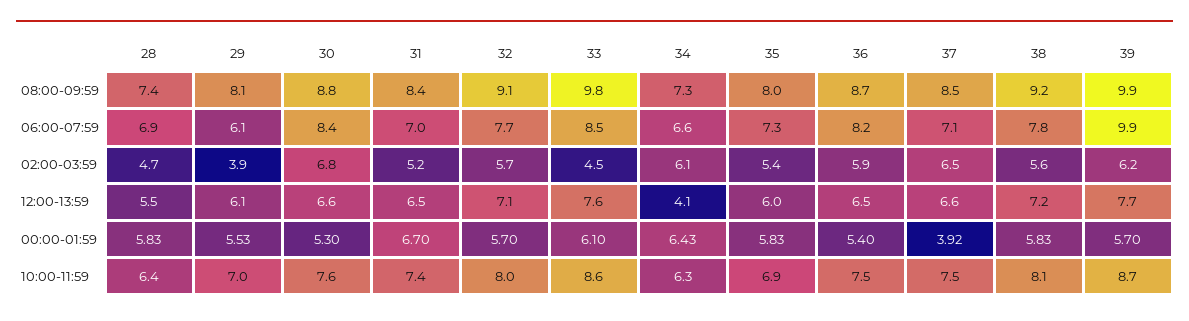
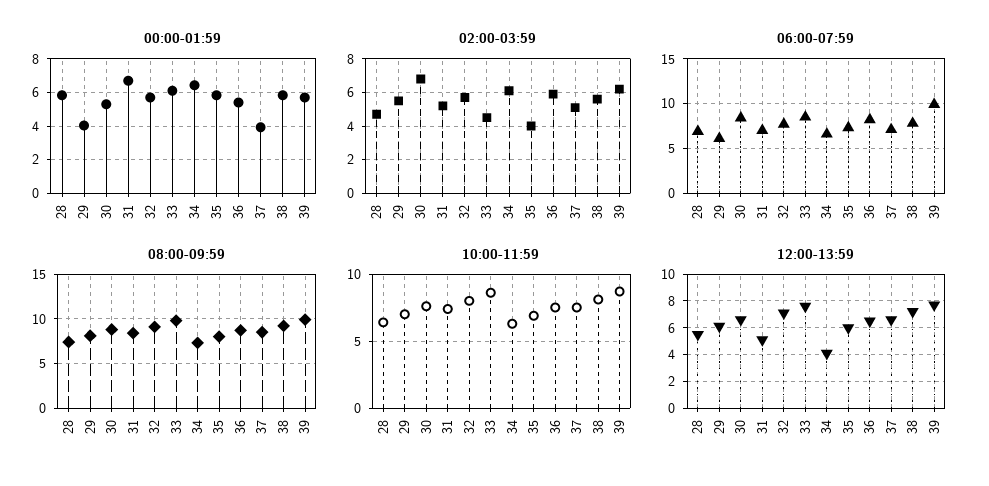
  {
    "08:00-09:59": {
      "28": 7.4,
      "29": 8.1,
      "30": 8.8,
      "31": 8.4,
      "32": 9.1,
      "33": 9.8,
      "34": 7.3,
      "35": 8,
      "36": 8.7,
      "37": 8.5,
      "38": 9.2,
      "39": 9.9
    },
    "06:00-07:59": {
      "28": 6.9,
      "29": 6.1,
      "30": 8.4,
      "31": 7,
      "32": 7.7,
      "33": 8.5,
      "34": 6.6,
      "35": 7.3,
      "36": 8.2,
      "37": 7.1,
      "38": 7.8,
      "39": 9.9
    },
    "02:00-03:59": {
      "28": 4.7,
-     "29": 3.9,
+     "29": 5.5,
      "30": 6.8,
      "31": 5.2,
      "32": 5.7,
      "33": 4.5,
      "34": 6.1,
-     "35": 5.4,
+     "35": 4,
      "36": 5.9,
-     "37": 6.5,
+     "37": 5,
      "38": 5.6,
      "39": 6.2
    },
    "12:00-13:59": {
      "28": 5.5,
      "29": 6.1,
      "30": 6.6,
-     "31": 6.5,
+     "31": 5,
      "32": 7.1,
      "33": 7.6,
      "34": 4.1,
      "35": 6,
      "36": 6.5,
      "37": 6.6,
      "38": 7.2,
      "39": 7.7
    },
    "00:00-01:59": {
      "28": 5.83,
-     "29": 5.53,
+     "29": 4,
      "30": 5.3,
      "31": 6.7,
      "32": 5.7,
      "33": 6.1,
      "34": 6.43,
      "35": 5.83,
      "36": 5.4,
      "37": 3.92,
      "38": 5.83,
      "39": 5.7
    },
    "10:00-11:59": {
      "28": 6.4,
      "29": 7,
      "30": 7.6,
      "31": 7.4,
      "32": 8,
      "33": 8.6,
      "34": 6.3,
      "35": 6.9,
      "36": 7.5,
      "37": 7.5,
      "38": 8.1,
      "39": 8.7
    }
  }

